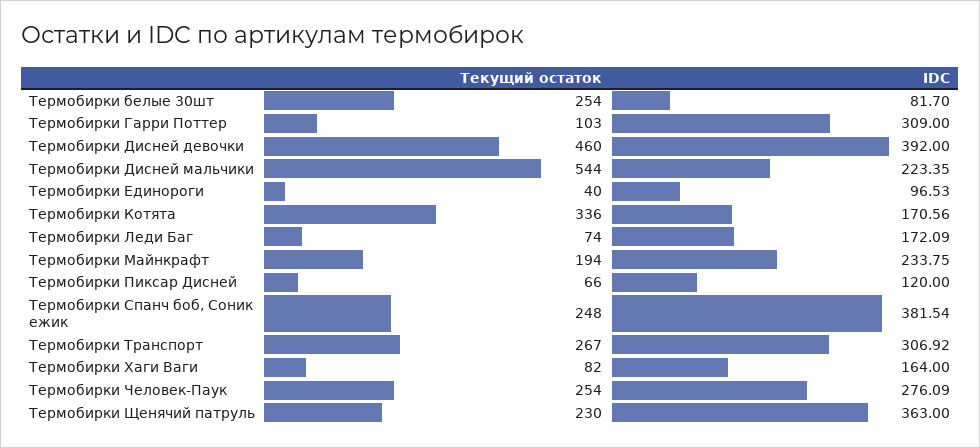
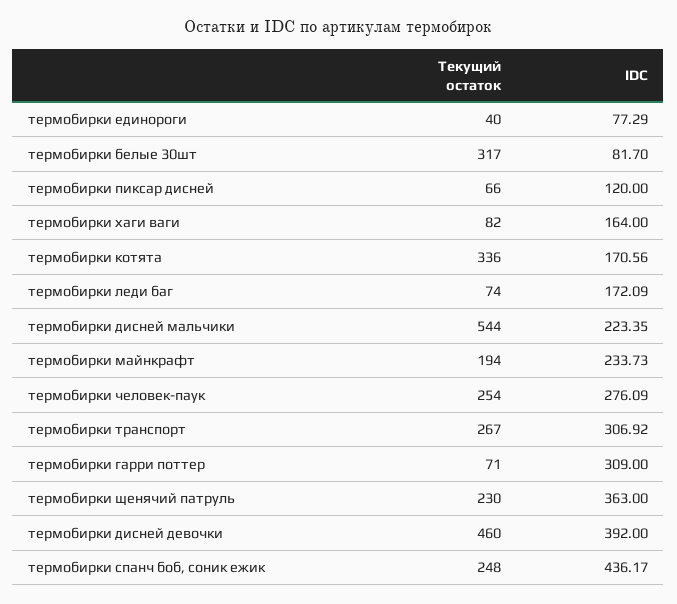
  {
    "Текущий остаток": {
-     "Термобирки белые 30шт": 254,
+     "Термобирки белые 30шт": 317,
-     "Термобирки Гарри Поттер": 103,
+     "Термобирки Гарри Поттер": 71,
      "Термобирки Дисней девочки": 460,
      "Термобирки Дисней мальчики": 544,
      "Термобирки Единороги": 40,
      "Термобирки Котята": 336,
      "Термобирки Леди Баг": 74,
      "Термобирки Майнкрафт": 194,
      "Термобирки Пиксар Дисней": 66,
      "Термобирки Спанч боб, Соник ежик": 248,
      "Термобирки Транспорт": 267,
      "Термобирки Хаги Ваги": 82,
      "Термобирки Человек-Паук": 254,
      "Термобирки Щенячий патруль": 230
    },
    "IDC": {
      "Термобирки белые 30шт": 81.7,
      "Термобирки Гарри Поттер": 309,
      "Термобирки Дисней девочки": 392,
      "Термобирки Дисней мальчики": 223.35,
-     "Термобирки Единороги": 96.53,
+     "Термобирки Единороги": 77.29,
      "Термобирки Котята": 170.56,
      "Термобирки Леди Баг": 172.09,
-     "Термобирки Майнкрафт": 233.75,
+     "Термобирки Майнкрафт": 233.73,
      "Термобирки Пиксар Дисней": 120,
-     "Термобирки Спанч боб, Соник ежик": 381.54,
+     "Термобирки Спанч боб, Соник ежик": 436.17,
      "Термобирки Транспорт": 306.92,
      "Термобирки Хаги Ваги": 164,
      "Термобирки Человек-Паук": 276.09,
      "Термобирки Щенячий патруль": 363
    }
  }

